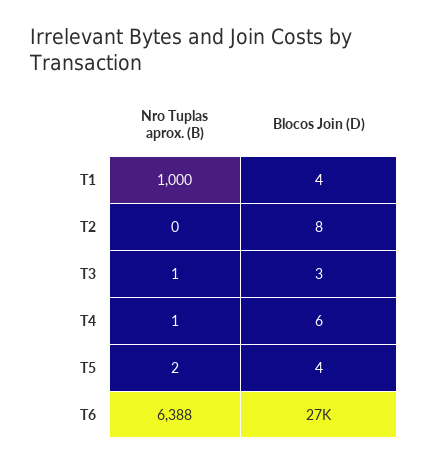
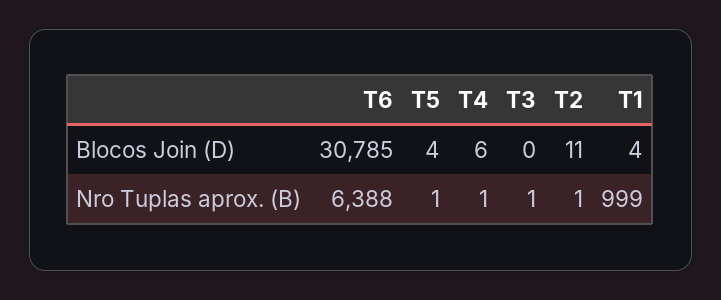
  {
    "Nro Tuplas aprox. (B)": {
-     "T1": 1000,
+     "T1": 999,
-     "T2": 0,
+     "T2": 1,
      "T3": 1,
      "T4": 1,
-     "T5": 2,
+     "T5": 1,
      "T6": 6388
    },
    "Blocos Join (D)": {
      "T1": 4,
-     "T2": 8,
+     "T2": 11,
-     "T3": 3,
+     "T3": 0,
      "T4": 6,
      "T5": 4,
-     "T6": 27000
+     "T6": 30785
    }
  }

